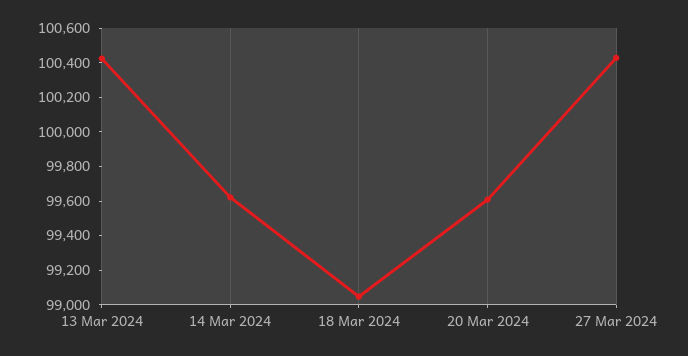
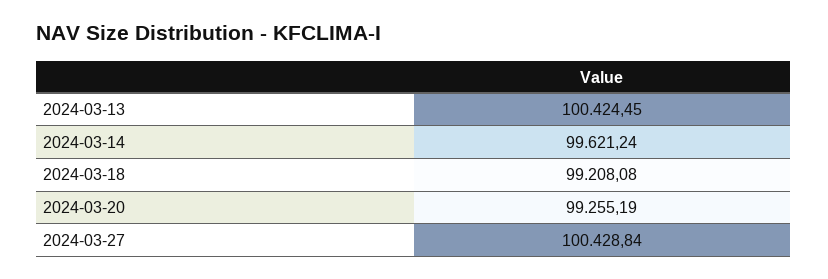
  {
    "13 Mar 2024": 100424.45,
    "14 Mar 2024": 99621.24,
-   "18 Mar 2024": 99050,
+   "18 Mar 2024": 99208.08,
-   "20 Mar 2024": 99600,
+   "20 Mar 2024": 99255.19,
    "27 Mar 2024": 100428.84
  }

